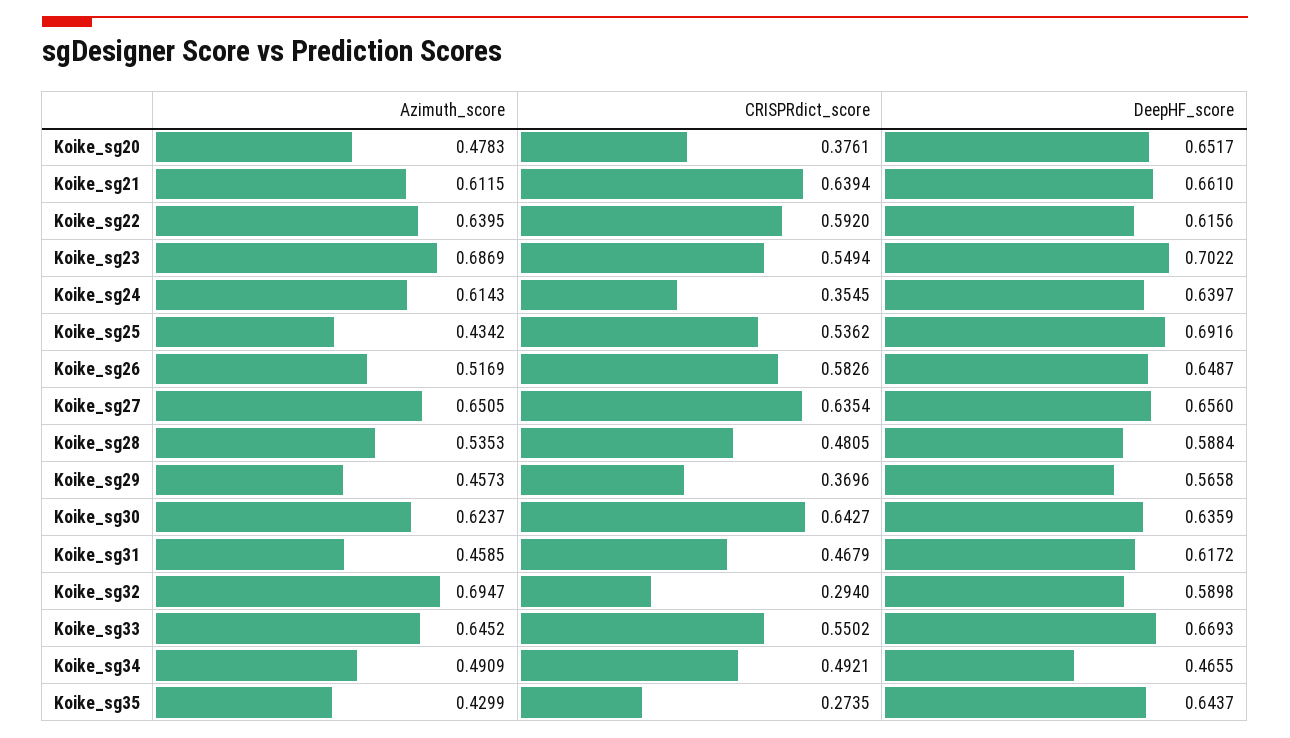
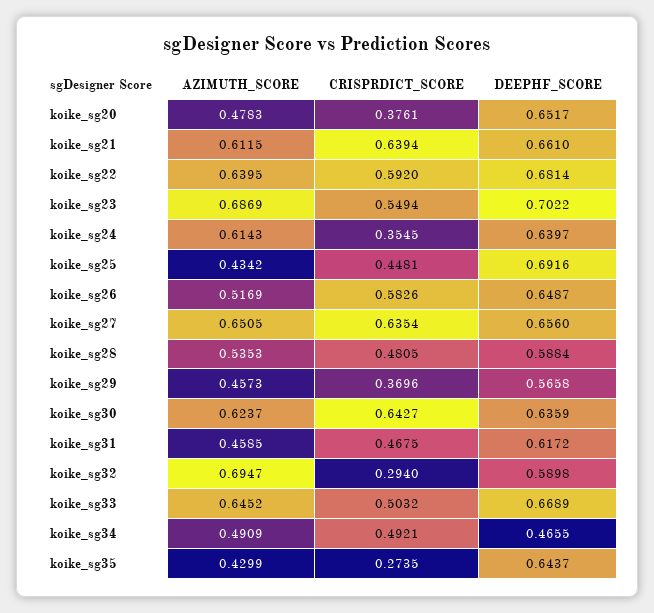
  {
    "Azimuth_score": {
      "Koike_sg20": 0.4783,
      "Koike_sg21": 0.6115,
      "Koike_sg22": 0.6395,
      "Koike_sg23": 0.6869,
      "Koike_sg24": 0.6143,
      "Koike_sg25": 0.4342,
      "Koike_sg26": 0.5169,
      "Koike_sg27": 0.6505,
      "Koike_sg28": 0.5353,
      "Koike_sg29": 0.4573,
      "Koike_sg30": 0.6237,
      "Koike_sg31": 0.4585,
      "Koike_sg32": 0.6947,
      "Koike_sg33": 0.6452,
      "Koike_sg34": 0.4909,
      "Koike_sg35": 0.4299
    },
    "CRISPRdict_score": {
      "Koike_sg20": 0.3761,
      "Koike_sg21": 0.6394,
      "Koike_sg22": 0.592,
      "Koike_sg23": 0.5494,
      "Koike_sg24": 0.3545,
-     "Koike_sg25": 0.5362,
+     "Koike_sg25": 0.4481,
      "Koike_sg26": 0.5826,
      "Koike_sg27": 0.6354,
      "Koike_sg28": 0.4805,
      "Koike_sg29": 0.3696,
      "Koike_sg30": 0.6427,
-     "Koike_sg31": 0.4679,
+     "Koike_sg31": 0.4675,
      "Koike_sg32": 0.294,
-     "Koike_sg33": 0.5502,
+     "Koike_sg33": 0.5032,
      "Koike_sg34": 0.4921,
      "Koike_sg35": 0.2735
    },
    "DeepHF_score": {
      "Koike_sg20": 0.6517,
      "Koike_sg21": 0.661,
-     "Koike_sg22": 0.6156,
+     "Koike_sg22": 0.6814,
      "Koike_sg23": 0.7022,
      "Koike_sg24": 0.6397,
      "Koike_sg25": 0.6916,
      "Koike_sg26": 0.6487,
      "Koike_sg27": 0.656,
      "Koike_sg28": 0.5884,
      "Koike_sg29": 0.5658,
      "Koike_sg30": 0.6359,
      "Koike_sg31": 0.6172,
      "Koike_sg32": 0.5898,
-     "Koike_sg33": 0.6693,
+     "Koike_sg33": 0.6689,
      "Koike_sg34": 0.4655,
      "Koike_sg35": 0.6437
    }
  }

